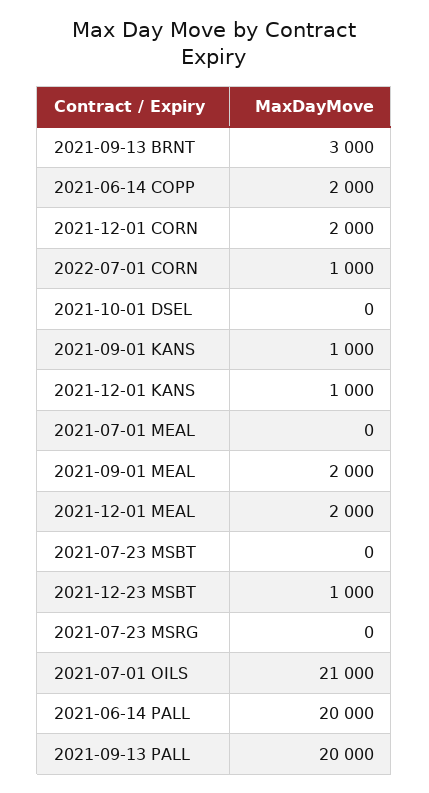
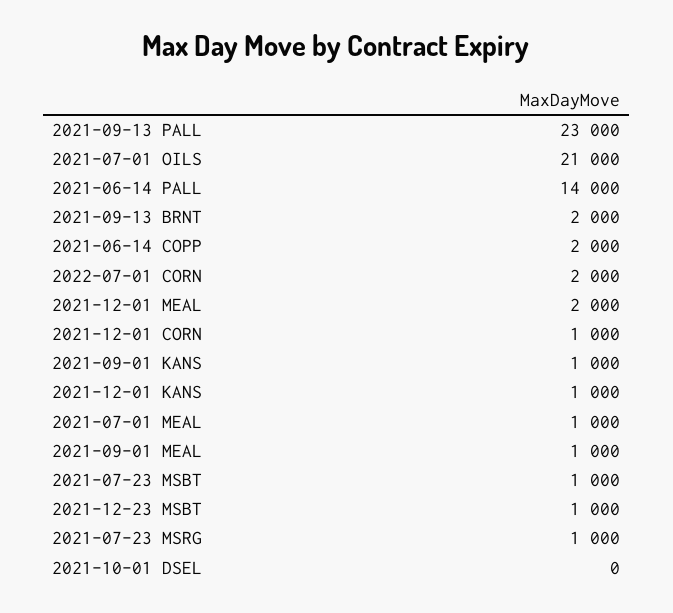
  {
-   "2021-09-13 BRNT": 3000,
+   "2021-09-13 BRNT": 2000,
    "2021-06-14 COPP": 2000,
-   "2021-12-01 CORN": 2000,
+   "2021-12-01 CORN": 1000,
-   "2022-07-01 CORN": 1000,
+   "2022-07-01 CORN": 2000,
    "2021-10-01 DSEL": 0,
    "2021-09-01 KANS": 1000,
    "2021-12-01 KANS": 1000,
-   "2021-07-01 MEAL": 0,
+   "2021-07-01 MEAL": 1000,
-   "2021-09-01 MEAL": 2000,
+   "2021-09-01 MEAL": 1000,
    "2021-12-01 MEAL": 2000,
-   "2021-07-23 MSBT": 0,
+   "2021-07-23 MSBT": 1000,
    "2021-12-23 MSBT": 1000,
-   "2021-07-23 MSRG": 0,
+   "2021-07-23 MSRG": 1000,
    "2021-07-01 OILS": 21000,
-   "2021-06-14 PALL": 20000,
+   "2021-06-14 PALL": 14000,
-   "2021-09-13 PALL": 20000
+   "2021-09-13 PALL": 23000
  }

